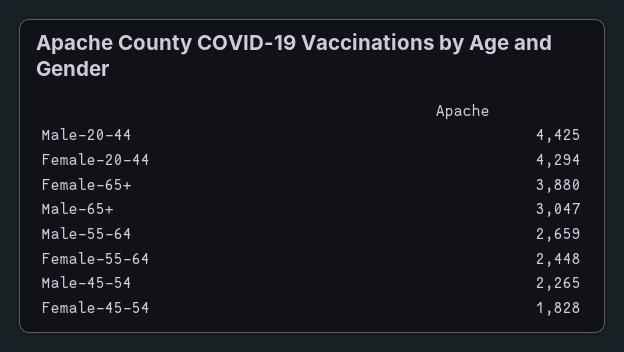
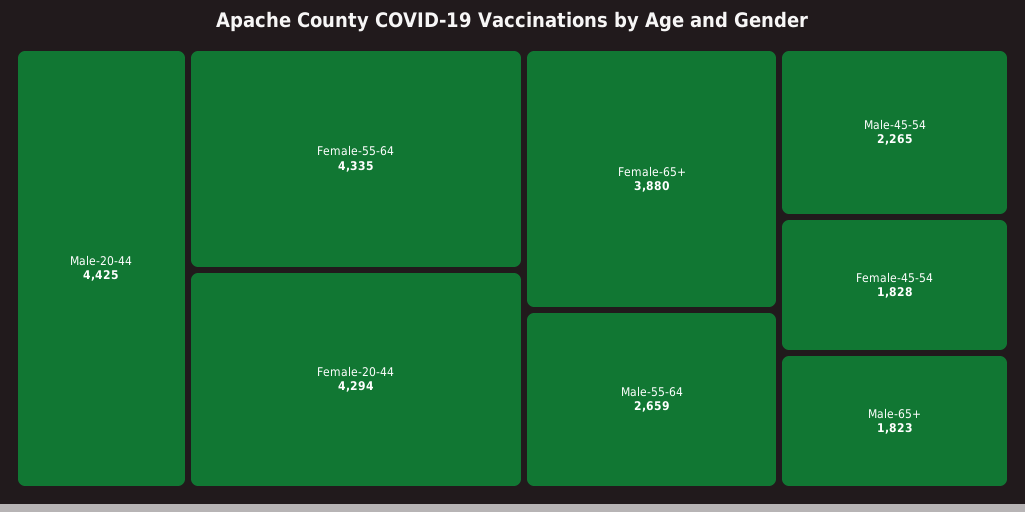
  {
    "Male-20-44": 4425,
    "Female-20-44": 4294,
    "Female-65+": 3880,
-   "Male-65+": 3047,
+   "Male-65+": 1823,
    "Male-55-64": 2659,
-   "Female-55-64": 2448,
+   "Female-55-64": 4335,
    "Male-45-54": 2265,
    "Female-45-54": 1828
  }

